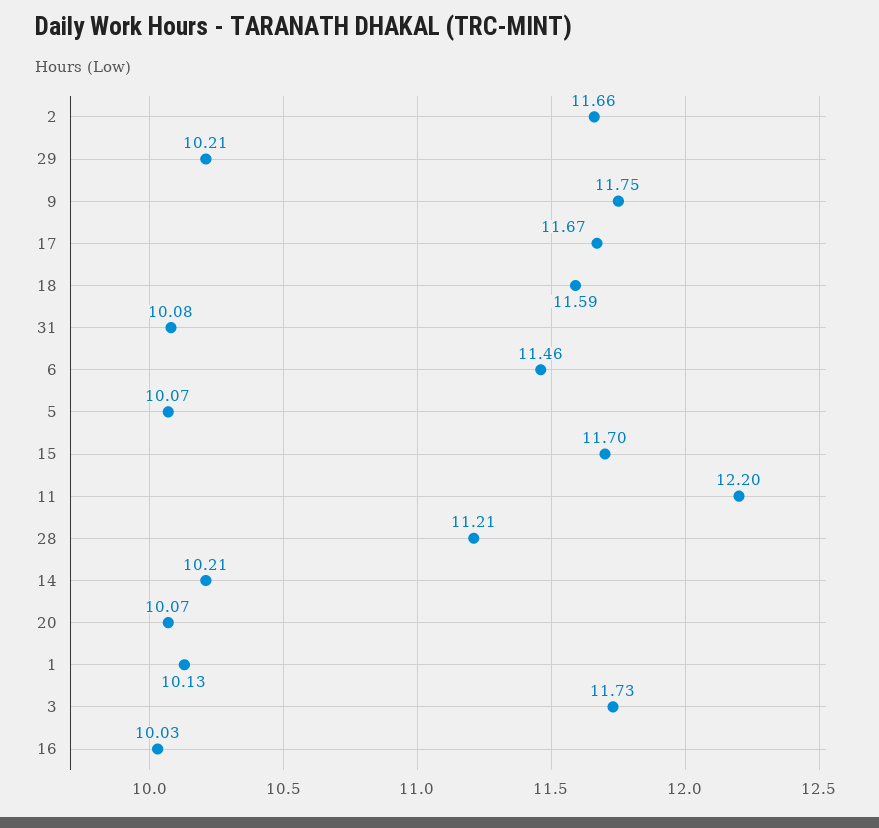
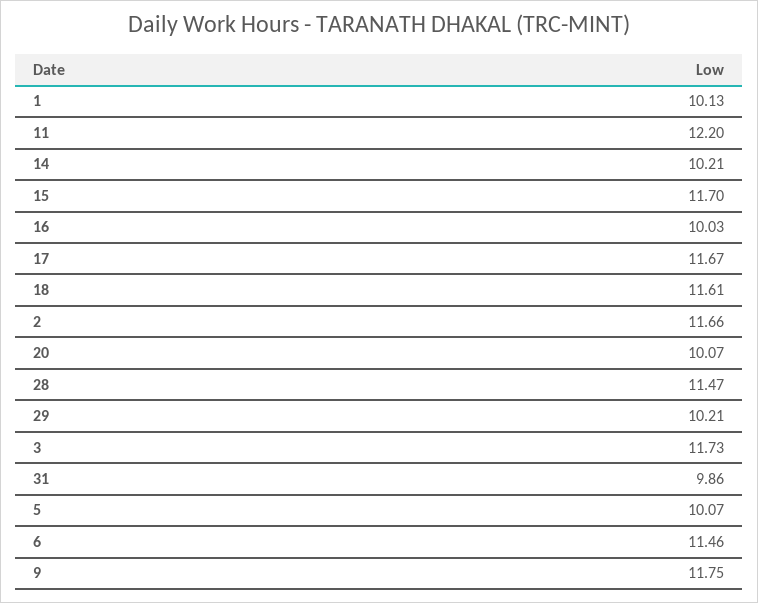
  {
    "2": 11.66,
    "29": 10.21,
    "9": 11.75,
    "17": 11.67,
-   "18": 11.59,
+   "18": 11.61,
-   "31": 10.08,
+   "31": 9.86,
    "6": 11.46,
    "5": 10.07,
    "15": 11.7,
    "11": 12.2,
-   "28": 11.21,
+   "28": 11.47,
    "14": 10.21,
    "20": 10.07,
    "1": 10.13,
    "3": 11.73,
    "16": 10.03
  }

